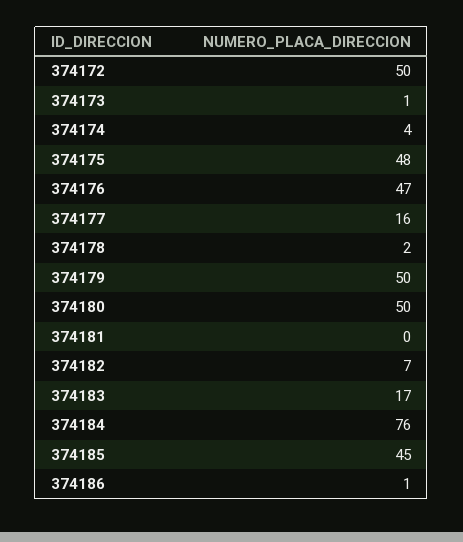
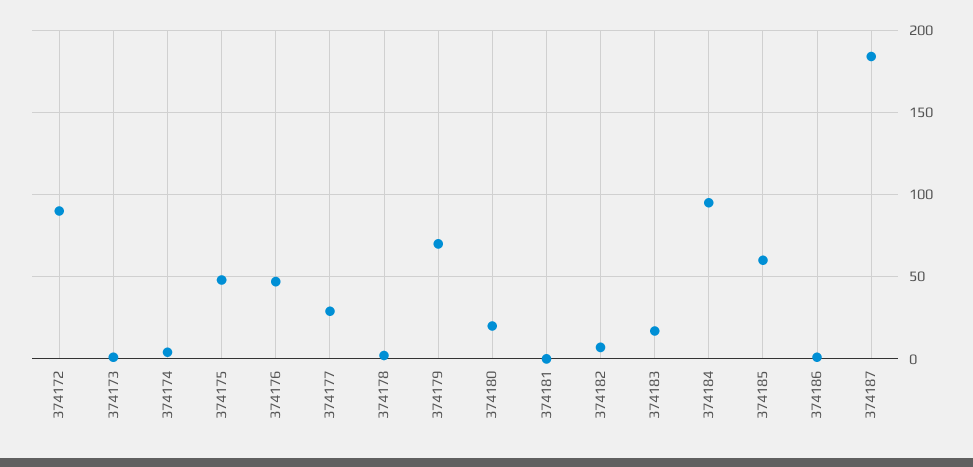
  {
-   "374172": 50,
+   "374172": 90,
    "374173": 1,
    "374174": 4,
    "374175": 48,
    "374176": 47,
-   "374177": 16,
+   "374177": 30,
    "374178": 2,
-   "374179": 50,
+   "374179": 70,
-   "374180": 50,
+   "374180": 20,
    "374181": 0,
    "374182": 7,
    "374183": 17,
-   "374184": 76,
+   "374184": 95,
-   "374185": 45,
+   "374185": 60,
-   "374186": 1
+   "374186": 1,
+   "374187": 185
  }

